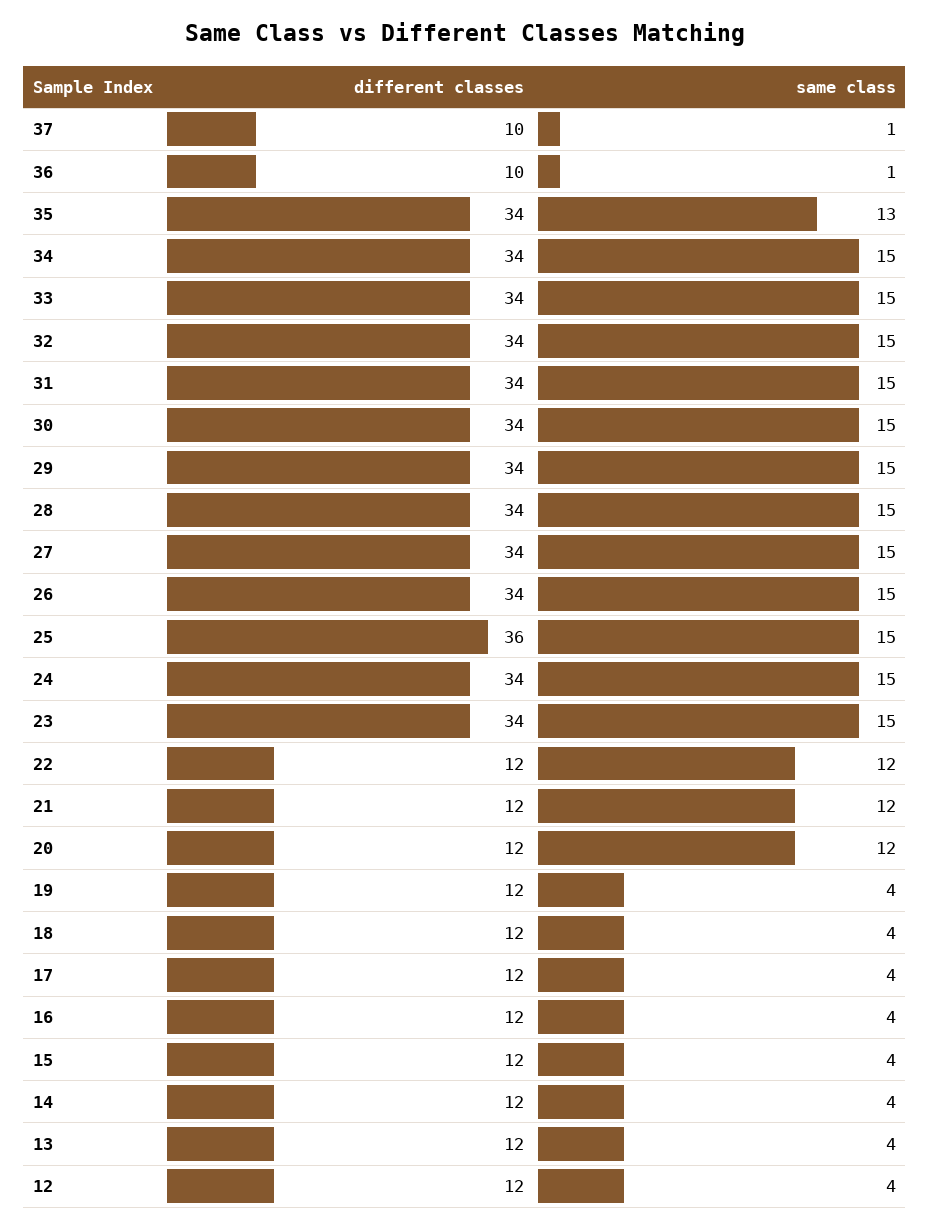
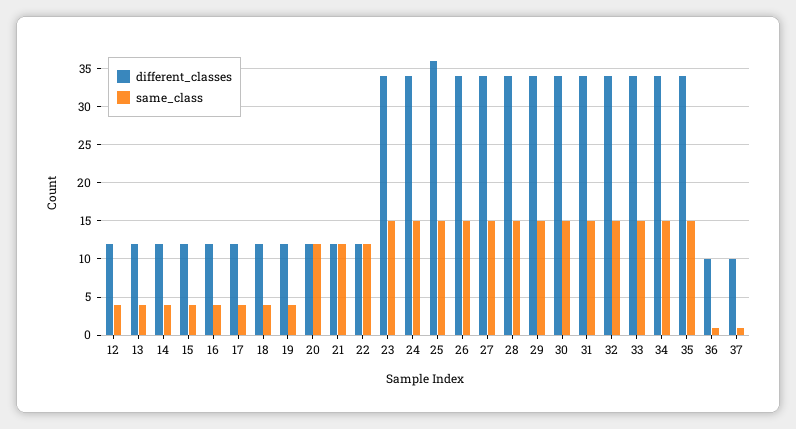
  {
    "different classes": {
      "37": 10,
      "36": 10,
      "35": 34,
      "34": 34,
      "33": 34,
      "32": 34,
      "31": 34,
      "30": 34,
      "29": 34,
      "28": 34,
      "27": 34,
      "26": 34,
      "25": 36,
      "24": 34,
      "23": 34,
      "22": 12,
      "21": 12,
      "20": 12,
      "19": 12,
      "18": 12,
      "17": 12,
      "16": 12,
      "15": 12,
      "14": 12,
      "13": 12,
      "12": 12
    },
    "same class": {
      "37": 1,
      "36": 1,
-     "35": 13,
+     "35": 15,
      "34": 15,
      "33": 15,
      "32": 15,
      "31": 15,
      "30": 15,
      "29": 15,
      "28": 15,
      "27": 15,
      "26": 15,
      "25": 15,
      "24": 15,
      "23": 15,
      "22": 12,
      "21": 12,
      "20": 12,
      "19": 4,
      "18": 4,
      "17": 4,
      "16": 4,
      "15": 4,
      "14": 4,
      "13": 4,
      "12": 4
    }
  }

